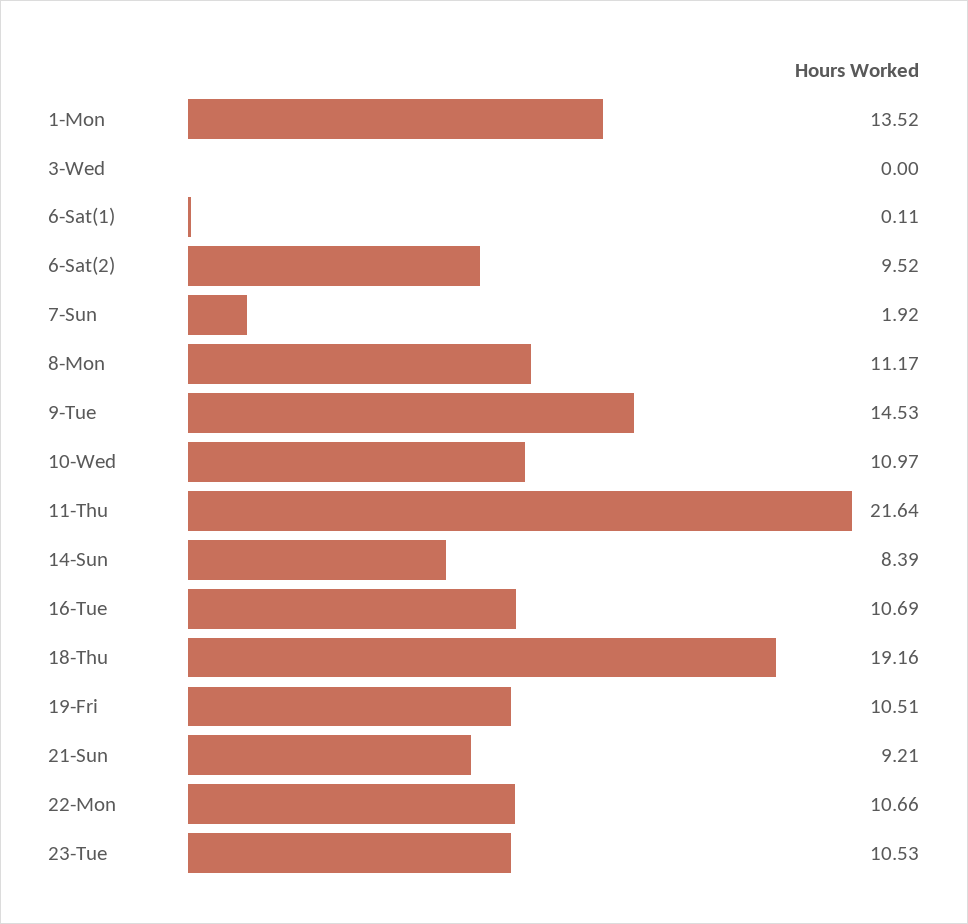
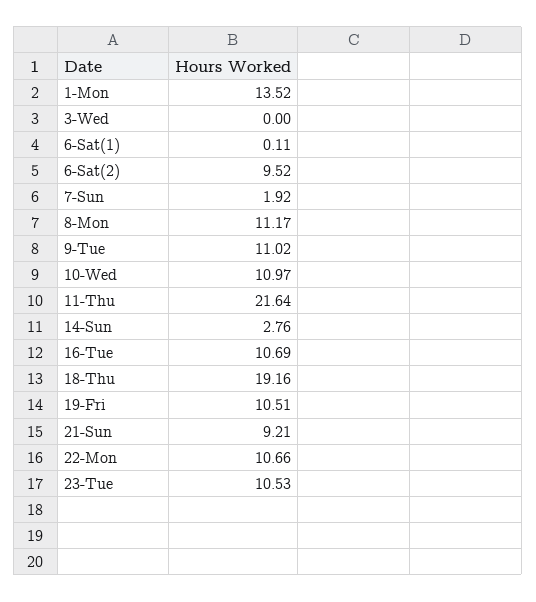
  {
    "1-Mon": 13.52,
    "3-Wed": 0,
    "6-Sat(1)": 0.11,
    "6-Sat(2)": 9.52,
    "7-Sun": 1.92,
    "8-Mon": 11.17,
-   "9-Tue": 14.53,
+   "9-Tue": 11.02,
    "10-Wed": 10.97,
    "11-Thu": 21.64,
-   "14-Sun": 8.39,
+   "14-Sun": 2.76,
    "16-Tue": 10.69,
    "18-Thu": 19.16,
    "19-Fri": 10.51,
    "21-Sun": 9.21,
    "22-Mon": 10.66,
    "23-Tue": 10.53
  }

